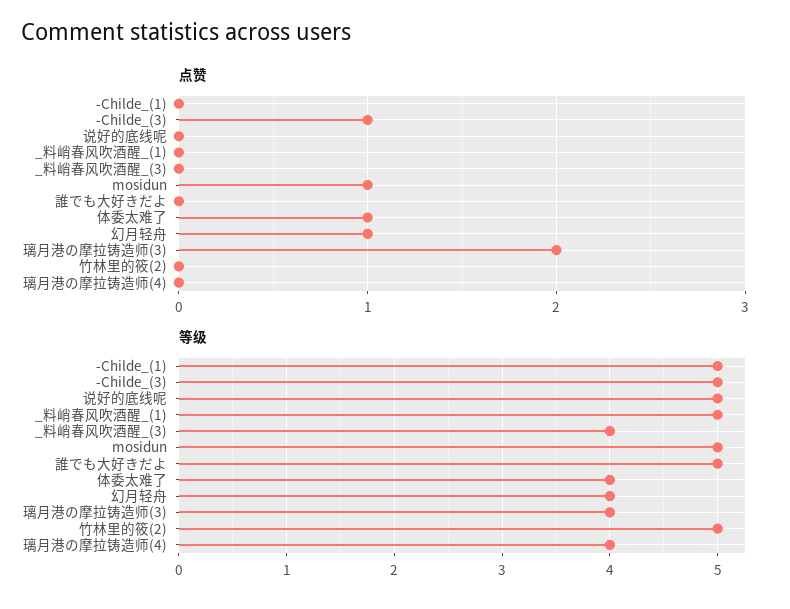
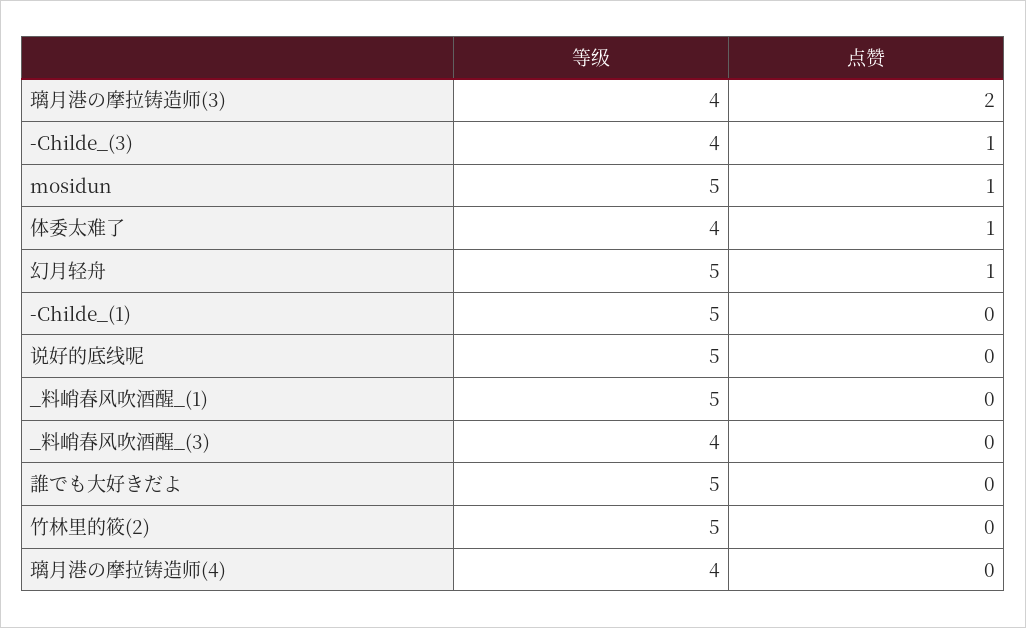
  {
    "点赞": {
      "-Childe_(1)": 0,
      "-Childe_(3)": 1,
      "说好的底线呢": 0,
      "_料峭春风吹酒醒_(1)": 0,
      "_料峭春风吹酒醒_(3)": 0,
      "mosidun": 1,
      "誰でも大好きだよ": 0,
      "体委太难了": 1,
      "幻月轻舟": 1,
      "璃月港の摩拉铸造师(3)": 2,
      "竹林里的筱(2)": 0,
      "璃月港の摩拉铸造师(4)": 0
    },
    "等级": {
      "-Childe_(1)": 5,
-     "-Childe_(3)": 5,
+     "-Childe_(3)": 4,
      "说好的底线呢": 5,
      "_料峭春风吹酒醒_(1)": 5,
      "_料峭春风吹酒醒_(3)": 4,
      "mosidun": 5,
      "誰でも大好きだよ": 5,
      "体委太难了": 4,
-     "幻月轻舟": 4,
+     "幻月轻舟": 5,
      "璃月港の摩拉铸造师(3)": 4,
      "竹林里的筱(2)": 5,
      "璃月港の摩拉铸造师(4)": 4
    }
  }

